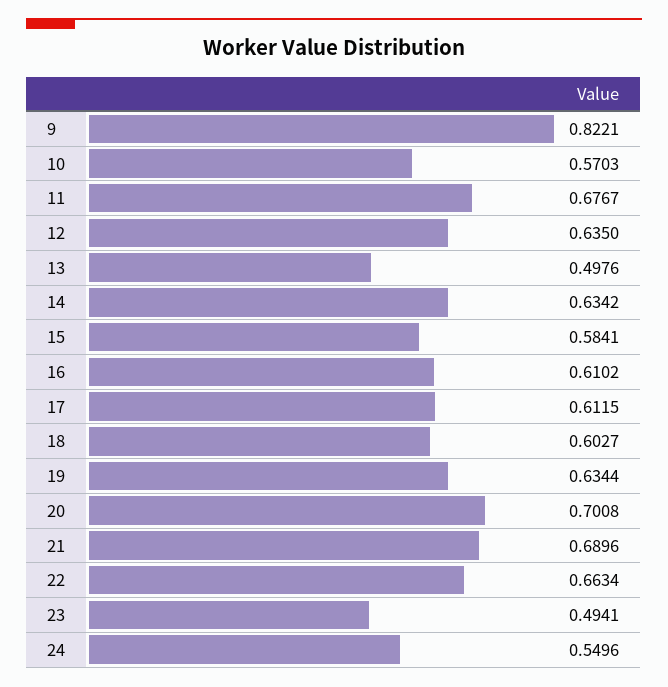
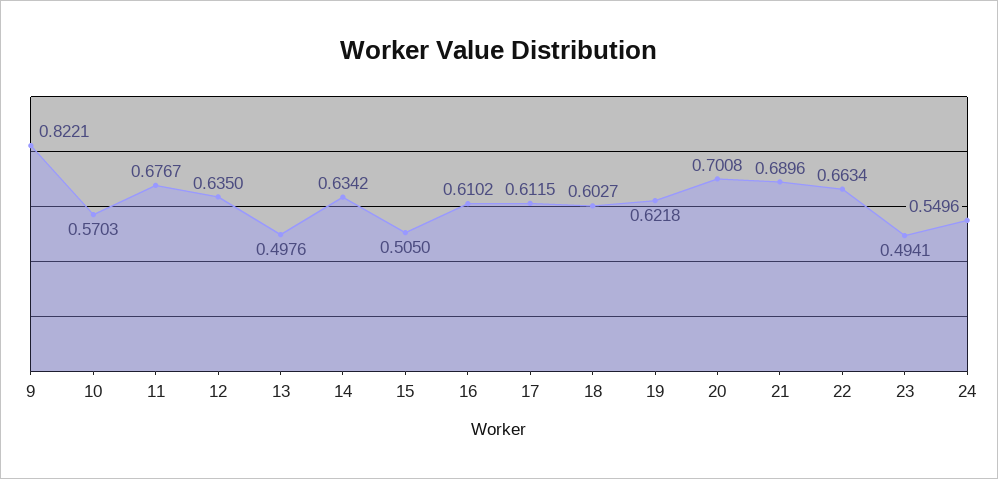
  {
    "9": 0.8221,
    "10": 0.5703,
    "11": 0.6767,
    "12": 0.635,
    "13": 0.4976,
    "14": 0.6342,
-   "15": 0.5841,
+   "15": 0.505,
    "16": 0.6102,
    "17": 0.6115,
    "18": 0.6027,
-   "19": 0.6344,
+   "19": 0.6218,
    "20": 0.7008,
    "21": 0.6896,
    "22": 0.6634,
    "23": 0.4941,
    "24": 0.5496
  }

